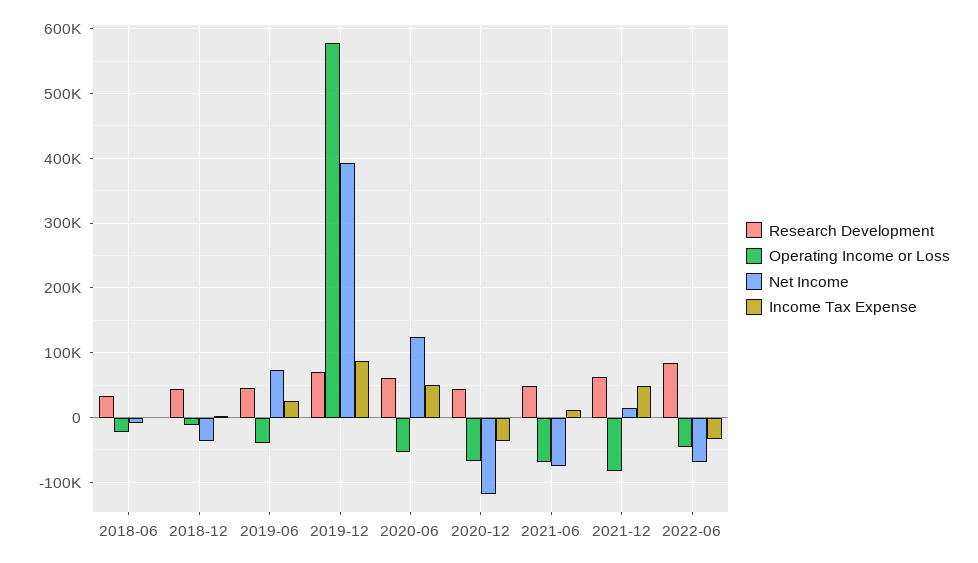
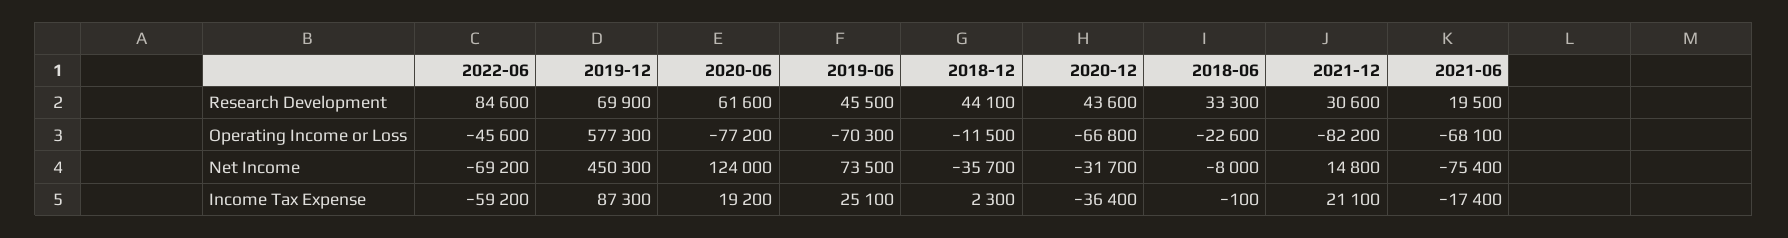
  {
    "Research Development": {
      "2018-06": 33300,
      "2018-12": 44100,
      "2019-06": 45500,
      "2019-12": 69900,
      "2020-06": 61600,
      "2020-12": 43600,
-     "2021-06": 50000,
+     "2021-06": 19500,
-     "2021-12": 60000,
+     "2021-12": 30600,
      "2022-06": 84600
    },
    "Operating Income or Loss": {
      "2018-06": -22600,
      "2018-12": -11500,
-     "2019-06": -40000,
+     "2019-06": -70300,
      "2019-12": 577300,
-     "2020-06": -50000,
+     "2020-06": -77200,
      "2020-12": -66800,
      "2021-06": -68100,
      "2021-12": -82200,
      "2022-06": -45600
    },
    "Net Income": {
      "2018-06": -8000,
      "2018-12": -35700,
      "2019-06": 73500,
-     "2019-12": 390000,
+     "2019-12": 450300,
      "2020-06": 124000,
-     "2020-12": -120000,
+     "2020-12": -31700,
      "2021-06": -75400,
      "2021-12": 14800,
      "2022-06": -69200
    },
    "Income Tax Expense": {
      "2018-06": -100,
      "2018-12": 2300,
      "2019-06": 25100,
      "2019-12": 87300,
-     "2020-06": 50000,
+     "2020-06": 19200,
      "2020-12": -36400,
-     "2021-06": 10000,
+     "2021-06": -17400,
-     "2021-12": 50000,
+     "2021-12": 21100,
-     "2022-06": -30000
+     "2022-06": -59200
    }
  }

